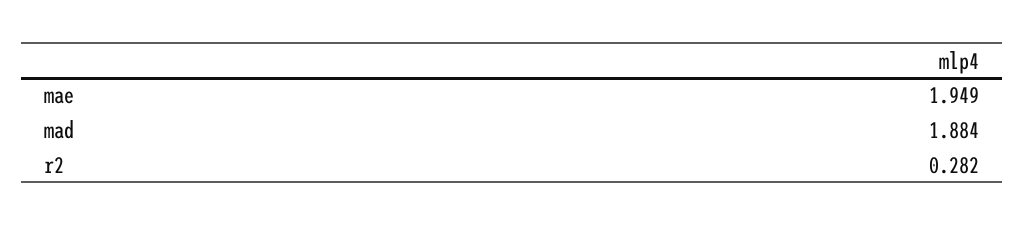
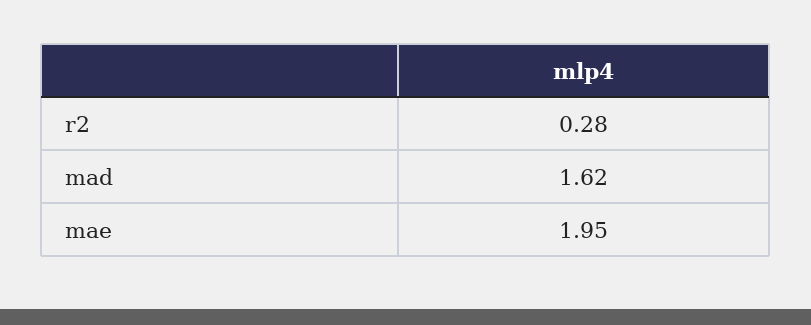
  {
    "mae": 1.949,
-   "mad": 1.884,
+   "mad": 1.62,
    "r2": 0.282
  }

